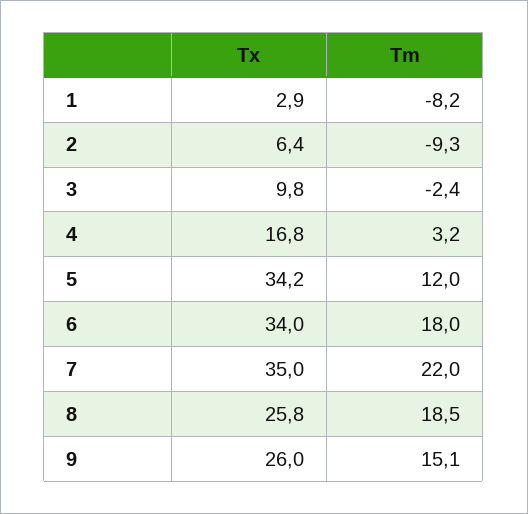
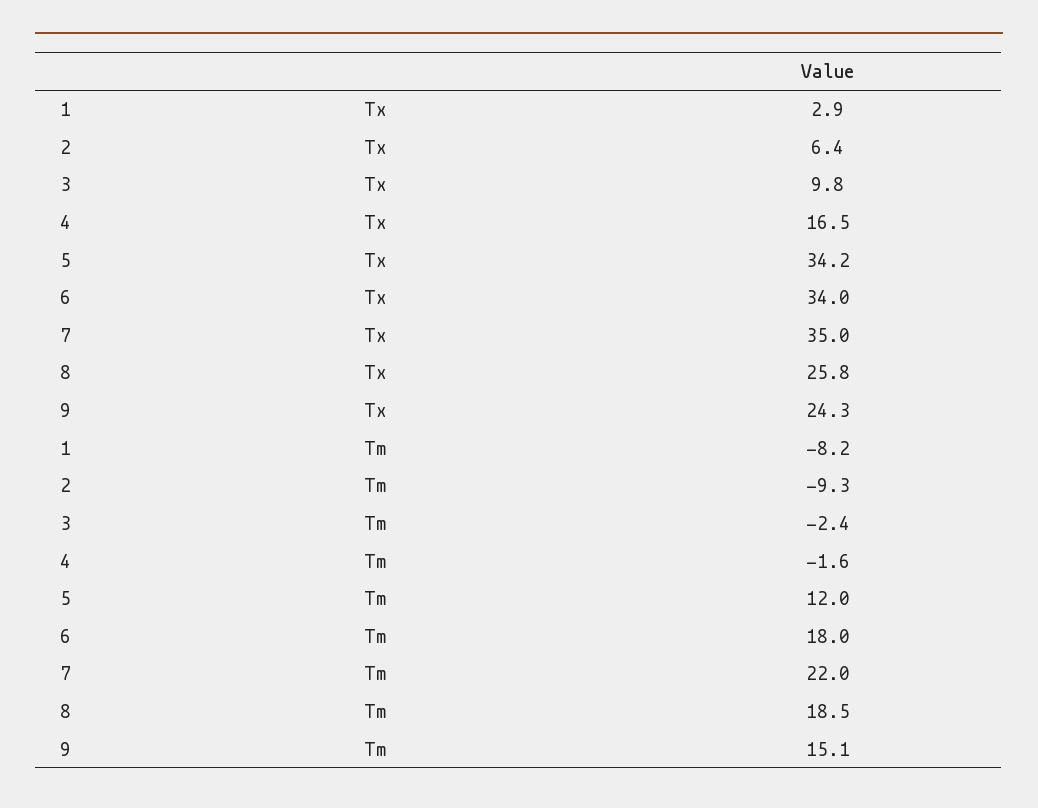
  {
    "Tx": {
      "1": 2.9,
      "2": 6.4,
      "3": 9.8,
-     "4": 16.8,
+     "4": 16.5,
      "5": 34.2,
      "6": 34,
      "7": 35,
      "8": 25.8,
-     "9": 26
+     "9": 24.3
    },
    "Tm": {
      "1": -8.2,
      "2": -9.3,
      "3": -2.4,
-     "4": 3.2,
+     "4": -1.6,
      "5": 12,
      "6": 18,
      "7": 22,
      "8": 18.5,
      "9": 15.1
    }
  }

